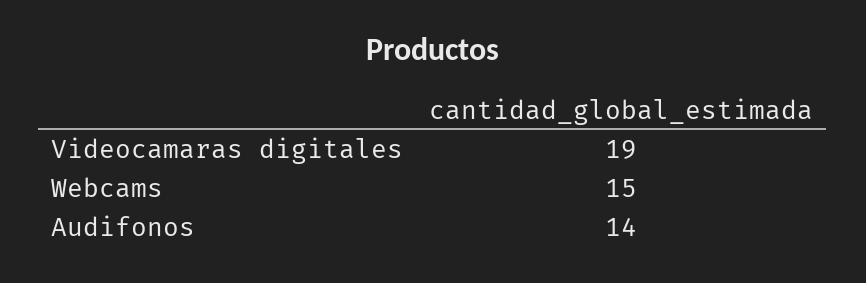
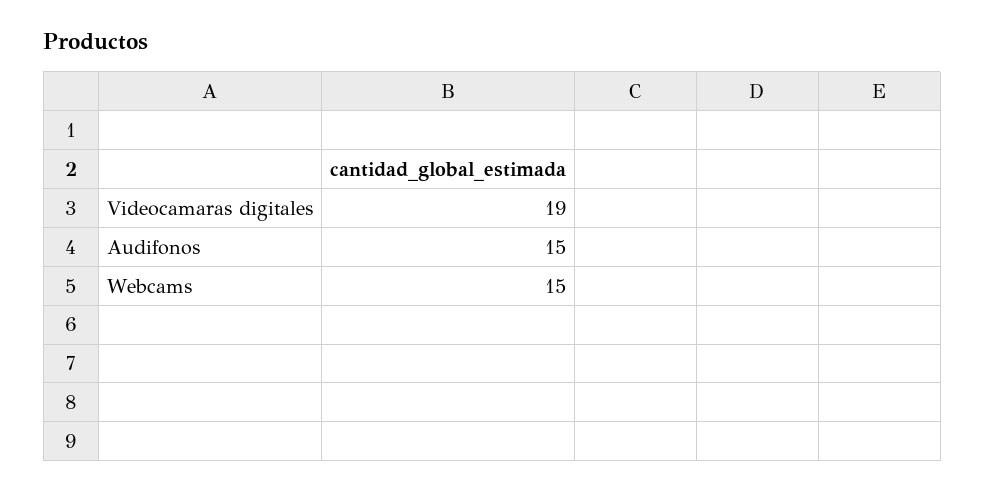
  {
    "Videocamaras digitales": 19,
    "Webcams": 15,
-   "Audifonos": 14
+   "Audifonos": 15
  }

